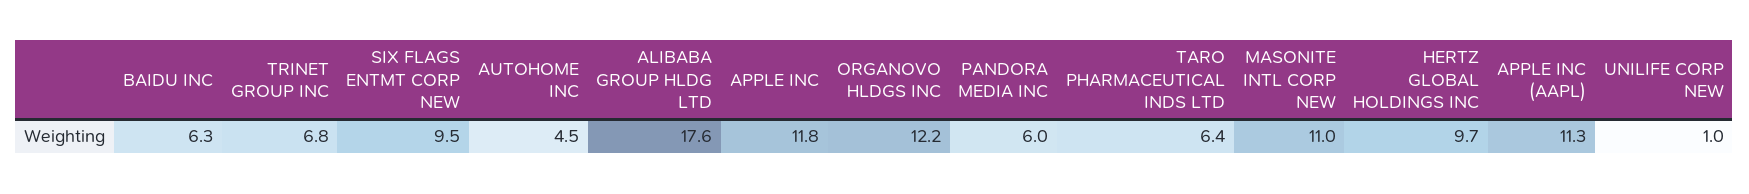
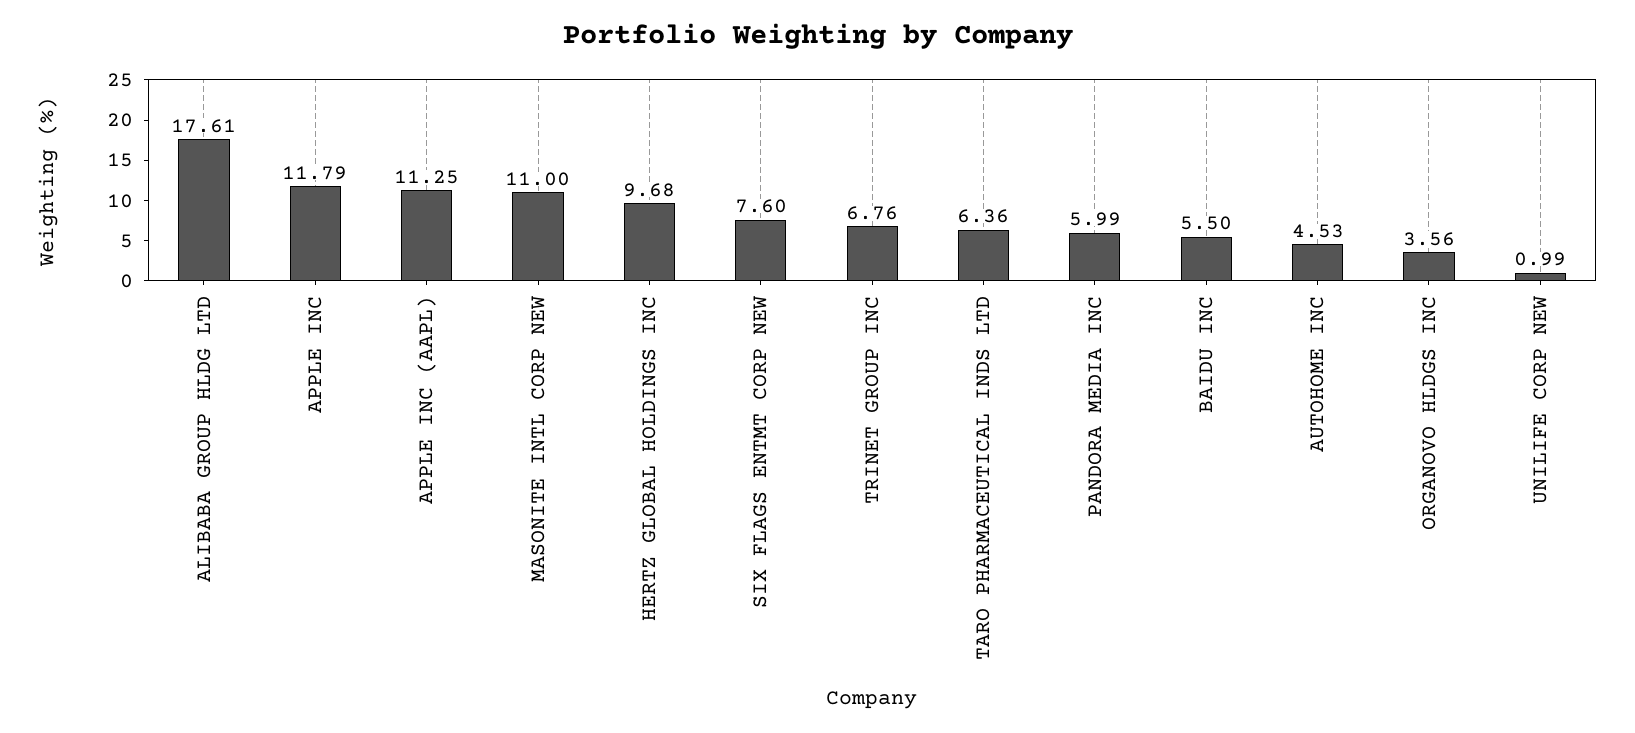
  {
-   "BAIDU INC": 6.3,
+   "BAIDU INC": 5.5,
    "TRINET GROUP INC": 6.76,
-   "SIX FLAGS ENTMT CORP NEW": 9.5,
+   "SIX FLAGS ENTMT CORP NEW": 7.6,
    "AUTOHOME INC": 4.53,
    "ALIBABA GROUP HLDG LTD": 17.61,
    "APPLE INC": 11.79,
-   "ORGANOVO HLDGS INC": 12.2,
+   "ORGANOVO HLDGS INC": 3.56,
    "PANDORA MEDIA INC": 5.99,
    "TARO PHARMACEUTICAL INDS LTD": 6.36,
    "MASONITE INTL CORP NEW": 11,
    "HERTZ GLOBAL HOLDINGS INC": 9.68,
    "APPLE INC (AAPL)": 11.25,
    "UNILIFE CORP NEW": 0.99
  }

